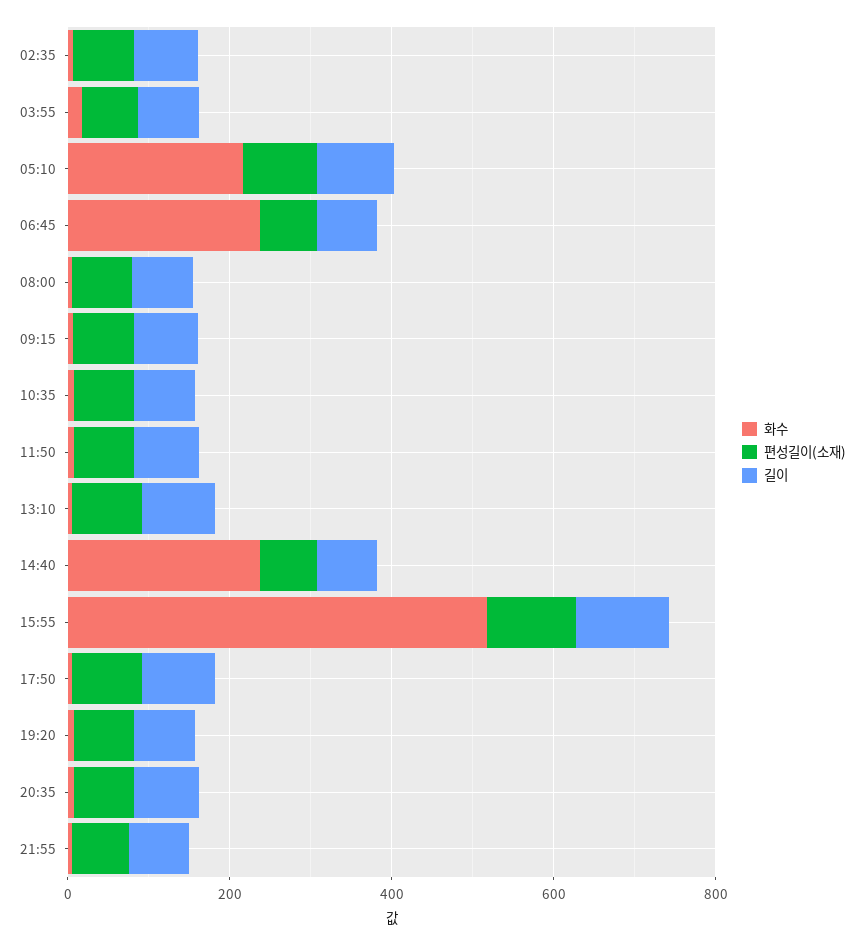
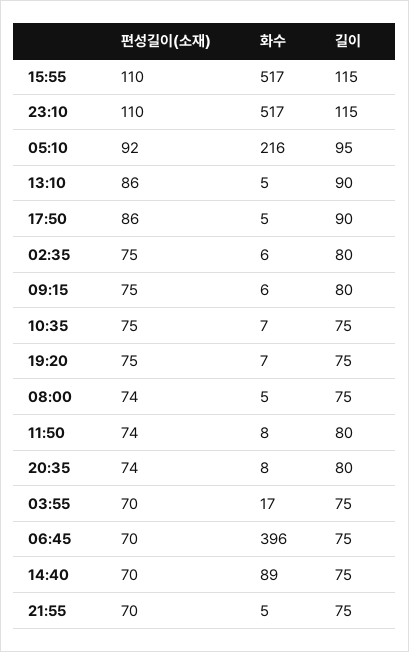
  {
    "화수": {
      "02:35": 6,
      "03:55": 17,
      "05:10": 216,
-     "06:45": 250,
+     "06:45": 396,
      "08:00": 5,
      "09:15": 6,
      "10:35": 7,
      "11:50": 8,
      "13:10": 5,
-     "14:40": 250,
+     "14:40": 89,
      "15:55": 517,
      "17:50": 5,
      "19:20": 7,
      "20:35": 8,
-     "21:55": 5
+     "21:55": 5,
+     "23:10": 517
    },
    "편성길이(소재)": {
      "02:35": 75,
      "03:55": 70,
      "05:10": 92,
      "06:45": 70,
      "08:00": 74,
      "09:15": 75,
      "10:35": 75,
      "11:50": 74,
      "13:10": 86,
      "14:40": 70,
      "15:55": 110,
      "17:50": 86,
      "19:20": 75,
      "20:35": 74,
-     "21:55": 70
+     "21:55": 70,
+     "23:10": 110
    },
    "길이": {
      "02:35": 80,
      "03:55": 75,
      "05:10": 95,
      "06:45": 75,
      "08:00": 75,
      "09:15": 80,
      "10:35": 75,
      "11:50": 80,
      "13:10": 90,
      "14:40": 75,
      "15:55": 115,
      "17:50": 90,
      "19:20": 75,
      "20:35": 80,
-     "21:55": 75
+     "21:55": 75,
+     "23:10": 115
    }
  }

